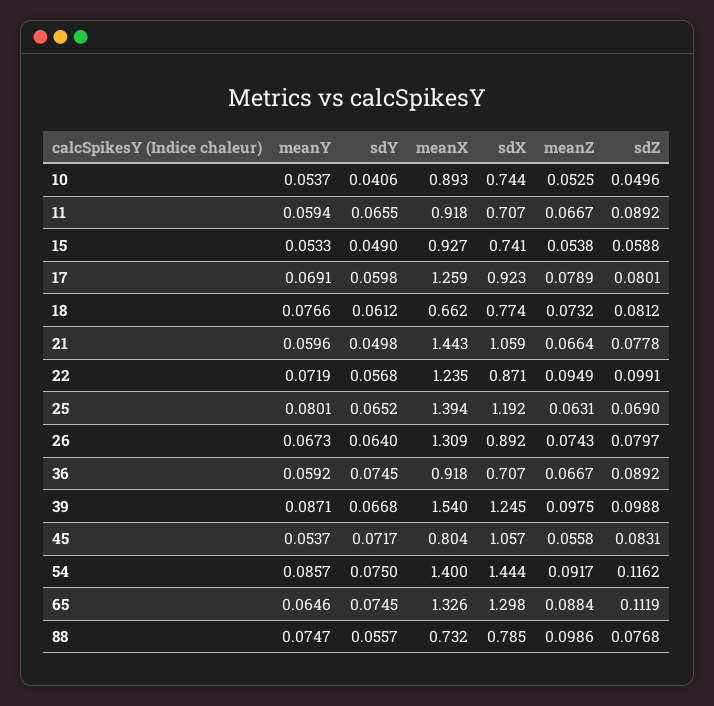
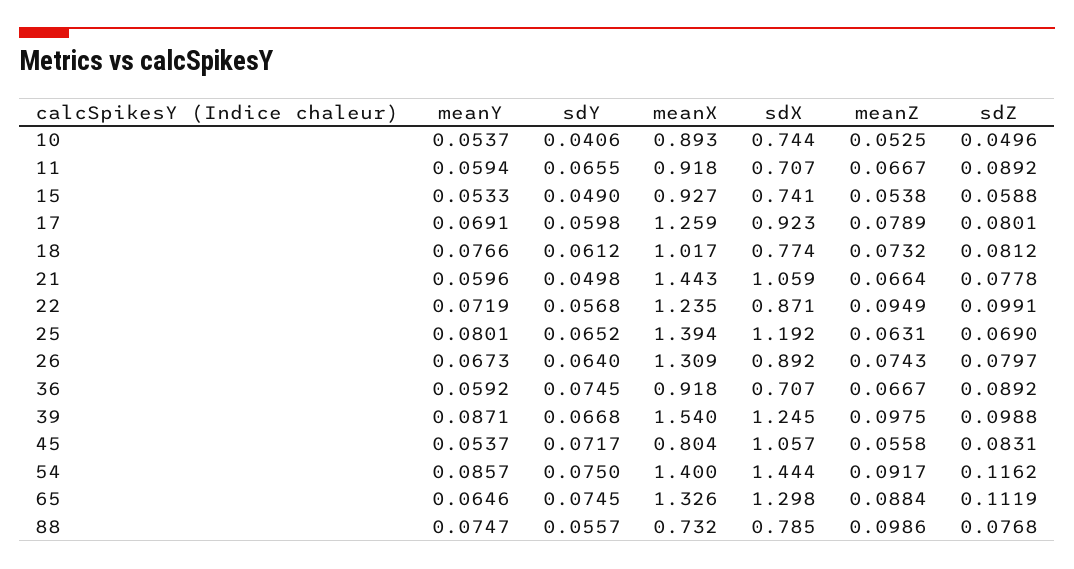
  {
    "meanY": {
      "10": 0.0537,
      "11": 0.0594,
      "15": 0.0533,
      "17": 0.0691,
      "18": 0.0766,
      "21": 0.0596,
      "22": 0.0719,
      "25": 0.0801,
      "26": 0.0673,
      "36": 0.0592,
      "39": 0.0871,
      "45": 0.0537,
      "54": 0.0857,
      "65": 0.0646,
      "88": 0.0747
    },
    "sdY": {
      "10": 0.0406,
      "11": 0.0655,
      "15": 0.049,
      "17": 0.0598,
      "18": 0.0612,
      "21": 0.0498,
      "22": 0.0568,
      "25": 0.0652,
      "26": 0.064,
      "36": 0.0745,
      "39": 0.0668,
      "45": 0.0717,
      "54": 0.075,
      "65": 0.0745,
      "88": 0.0557
    },
    "meanX": {
      "10": 0.893,
      "11": 0.918,
      "15": 0.927,
      "17": 1.259,
-     "18": 0.662,
+     "18": 1.017,
      "21": 1.443,
      "22": 1.235,
      "25": 1.394,
      "26": 1.309,
      "36": 0.918,
      "39": 1.54,
      "45": 0.804,
      "54": 1.4,
      "65": 1.326,
      "88": 0.732
    },
    "sdX": {
      "10": 0.744,
      "11": 0.707,
      "15": 0.741,
      "17": 0.923,
      "18": 0.774,
      "21": 1.059,
      "22": 0.871,
      "25": 1.192,
      "26": 0.892,
      "36": 0.707,
      "39": 1.245,
      "45": 1.057,
      "54": 1.444,
      "65": 1.298,
      "88": 0.785
    },
    "meanZ": {
      "10": 0.0525,
      "11": 0.0667,
      "15": 0.0538,
      "17": 0.0789,
      "18": 0.0732,
      "21": 0.0664,
      "22": 0.0949,
      "25": 0.0631,
      "26": 0.0743,
      "36": 0.0667,
      "39": 0.0975,
      "45": 0.0558,
      "54": 0.0917,
      "65": 0.0884,
      "88": 0.0986
    },
    "sdZ": {
      "10": 0.0496,
      "11": 0.0892,
      "15": 0.0588,
      "17": 0.0801,
      "18": 0.0812,
      "21": 0.0778,
      "22": 0.0991,
      "25": 0.069,
      "26": 0.0797,
      "36": 0.0892,
      "39": 0.0988,
      "45": 0.0831,
      "54": 0.1162,
      "65": 0.1119,
      "88": 0.0768
    }
  }

